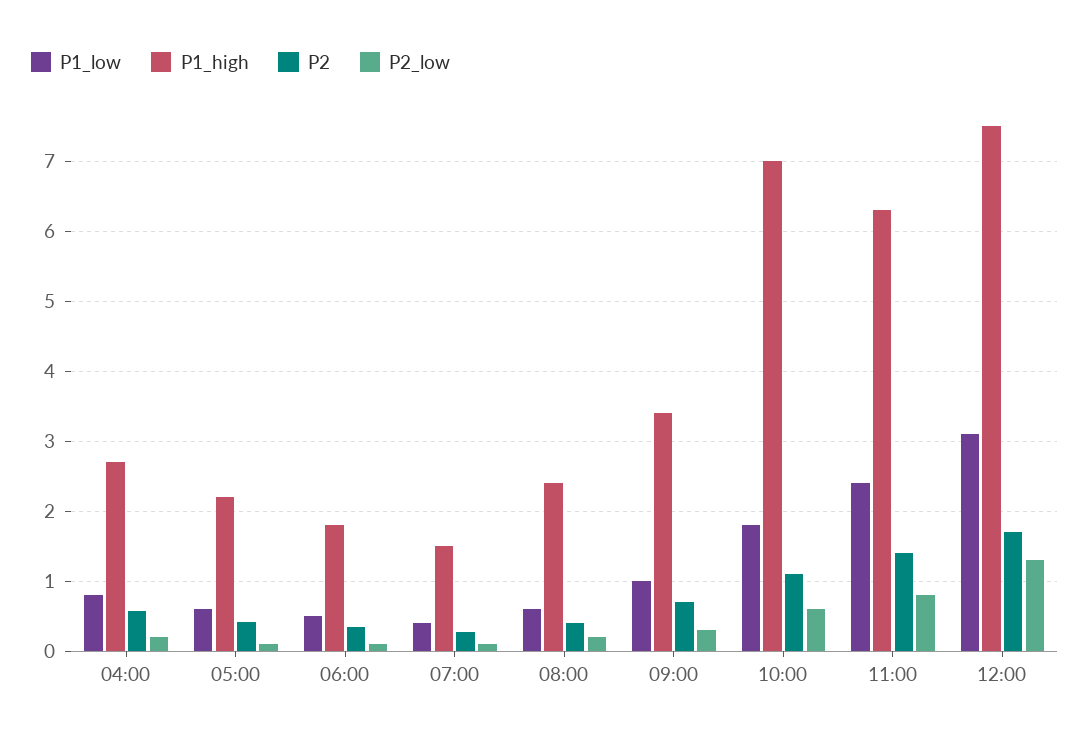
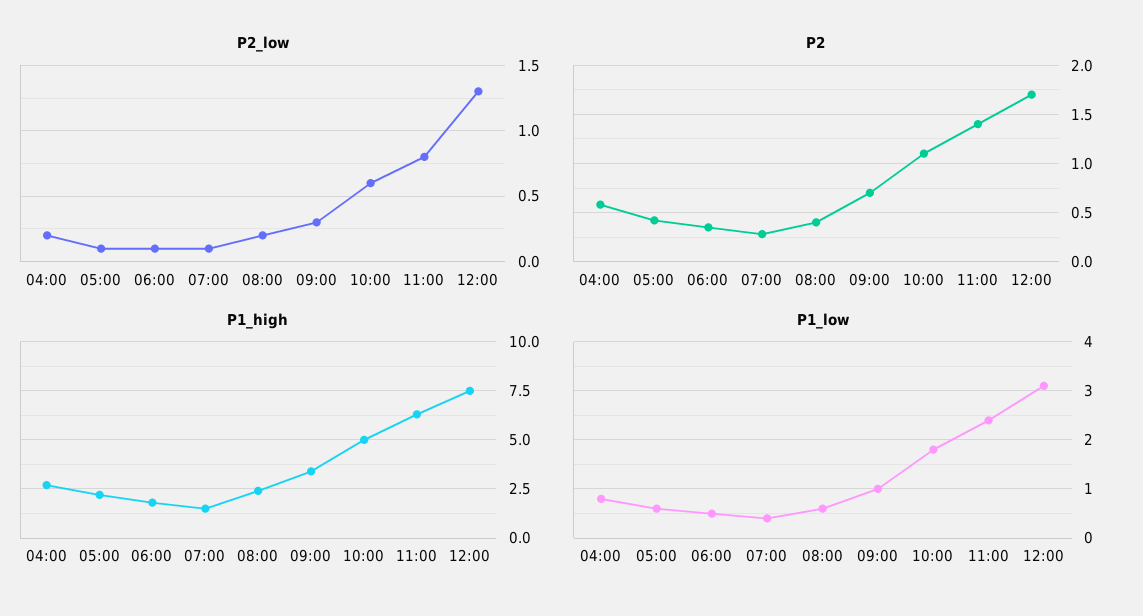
  {
    "P1_low": {
      "04:00": 0.8,
      "05:00": 0.6,
      "06:00": 0.5,
      "07:00": 0.4,
      "08:00": 0.6,
      "09:00": 1,
      "10:00": 1.8,
      "11:00": 2.4,
      "12:00": 3.1
    },
    "P1_high": {
      "04:00": 2.7,
      "05:00": 2.2,
      "06:00": 1.8,
      "07:00": 1.5,
      "08:00": 2.4,
      "09:00": 3.4,
-     "10:00": 7,
+     "10:00": 5,
      "11:00": 6.3,
      "12:00": 7.5
    },
    "P2": {
      "04:00": 0.6,
      "05:00": 0.4,
      "06:00": 0.4,
      "07:00": 0.3,
      "08:00": 0.4,
      "09:00": 0.7,
      "10:00": 1.1,
      "11:00": 1.4,
      "12:00": 1.7
    },
    "P2_low": {
      "04:00": 0.2,
      "05:00": 0.1,
      "06:00": 0.1,
      "07:00": 0.1,
      "08:00": 0.2,
      "09:00": 0.3,
      "10:00": 0.6,
      "11:00": 0.8,
      "12:00": 1.3
    }
  }

